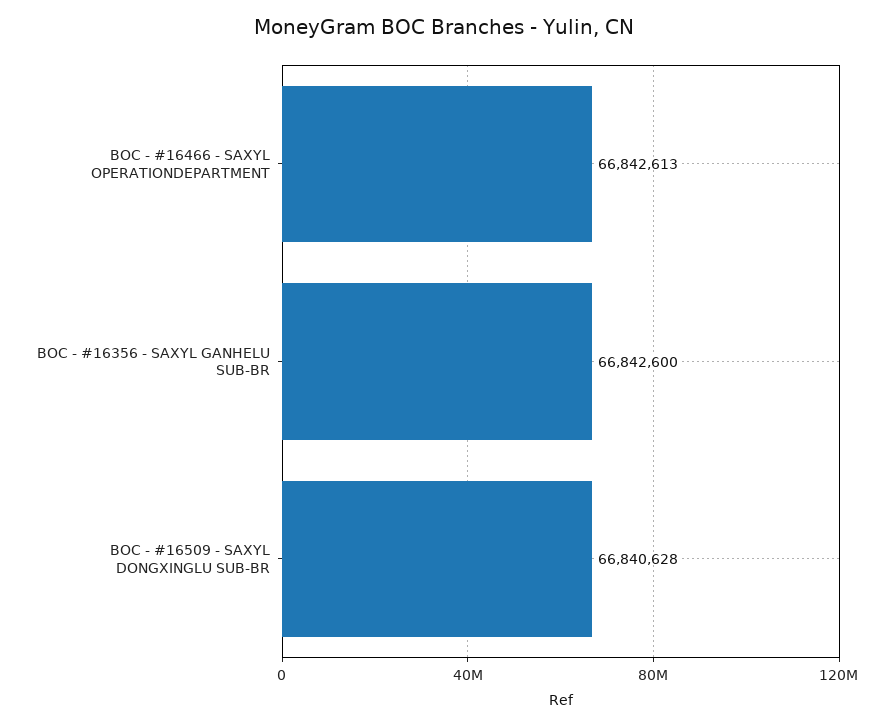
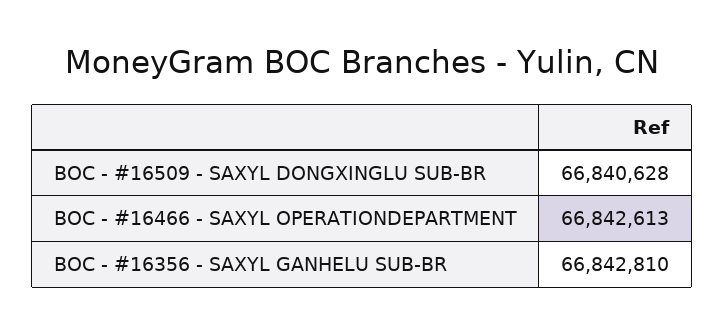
  {
    "BOC - #16466 - SAXYL OPERATIONDEPARTMENT": 66842613,
-   "BOC - #16356 - SAXYL GANHELU SUB-BR": 66842600,
+   "BOC - #16356 - SAXYL GANHELU SUB-BR": 66842810,
    "BOC - #16509 - SAXYL DONGXINGLU SUB-BR": 66840628
  }

